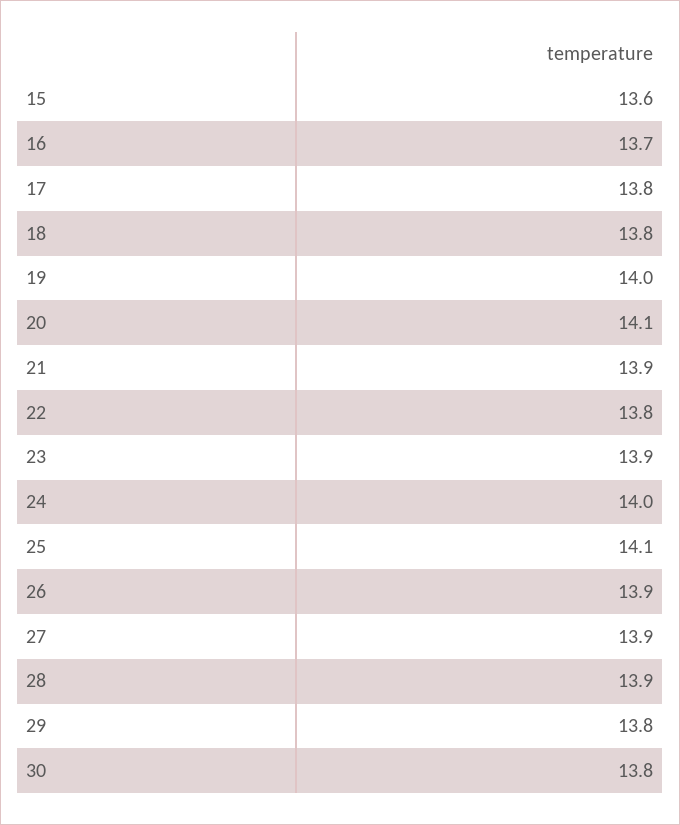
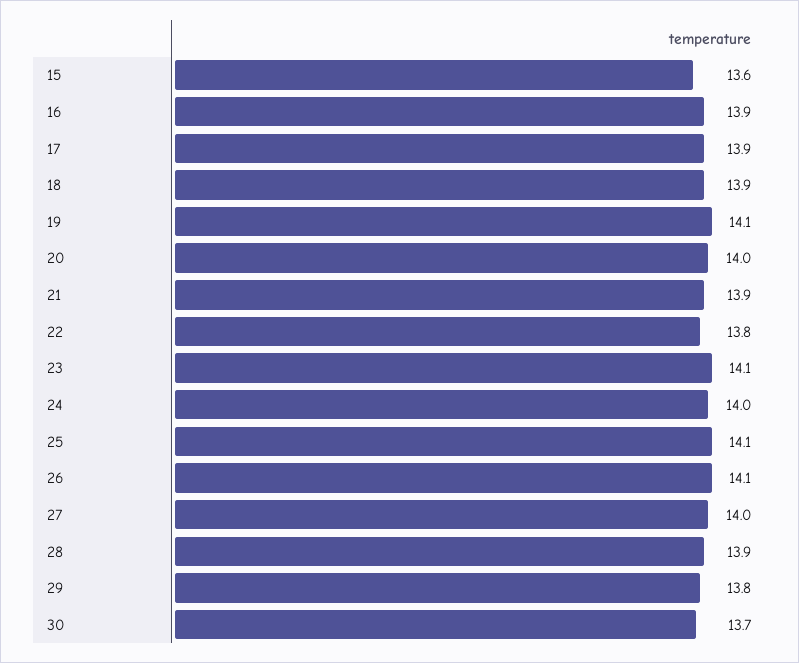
  {
    "15": 13.6,
-   "16": 13.7,
+   "16": 13.9,
-   "17": 13.8,
+   "17": 13.9,
-   "18": 13.8,
+   "18": 13.9,
-   "19": 14,
+   "19": 14.1,
-   "20": 14.1,
+   "20": 14,
    "21": 13.9,
    "22": 13.8,
-   "23": 13.9,
+   "23": 14.1,
    "24": 14,
    "25": 14.1,
-   "26": 13.9,
+   "26": 14.1,
-   "27": 13.9,
+   "27": 14,
    "28": 13.9,
    "29": 13.8,
-   "30": 13.8
+   "30": 13.7
  }

